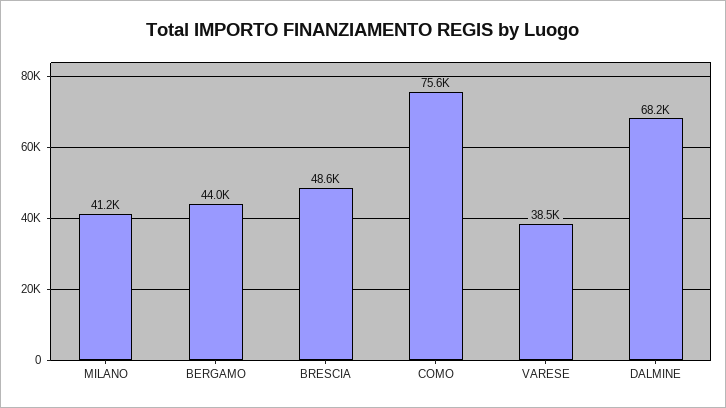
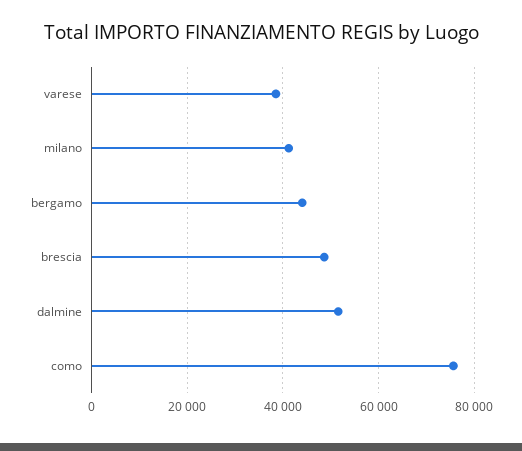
  {
    "MILANO": 41200,
    "BERGAMO": 44000,
    "BRESCIA": 48600,
    "COMO": 75600,
    "VARESE": 38500,
-   "DALMINE": 68200
+   "DALMINE": 52000
  }

